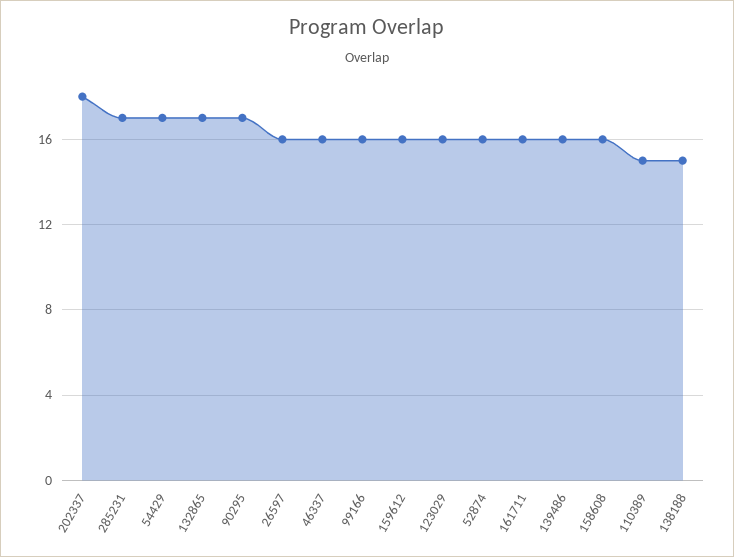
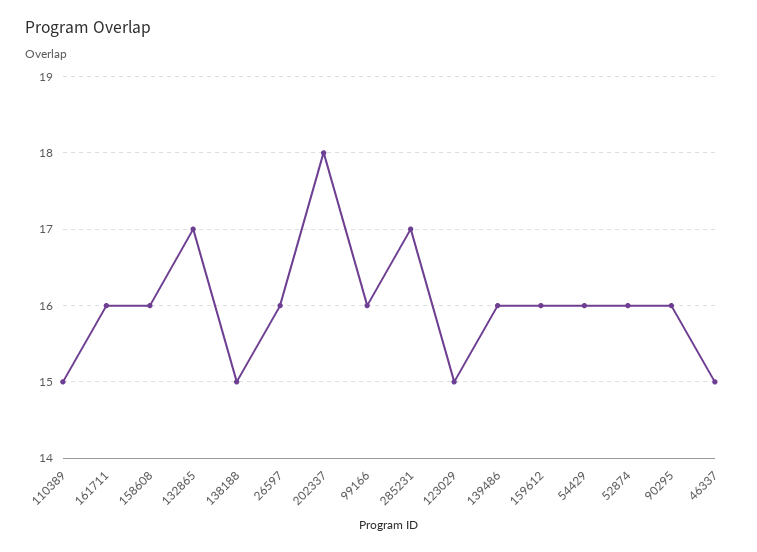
  {
    "202337": 18,
    "285231": 17,
-   "54429": 17,
+   "54429": 16,
    "132865": 17,
-   "90295": 17,
+   "90295": 16,
    "26597": 16,
-   "46337": 16,
+   "46337": 15,
    "99166": 16,
    "159612": 16,
-   "123029": 16,
+   "123029": 15,
    "52874": 16,
    "161711": 16,
    "139486": 16,
    "158608": 16,
    "110389": 15,
    "138188": 15
  }

